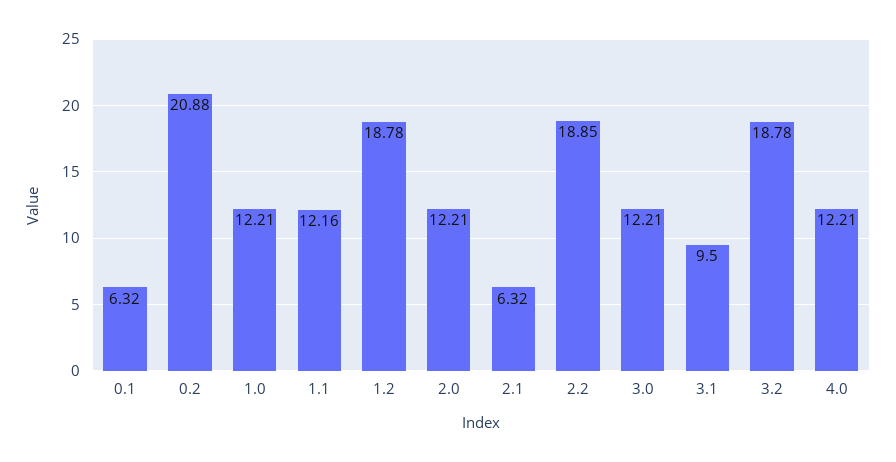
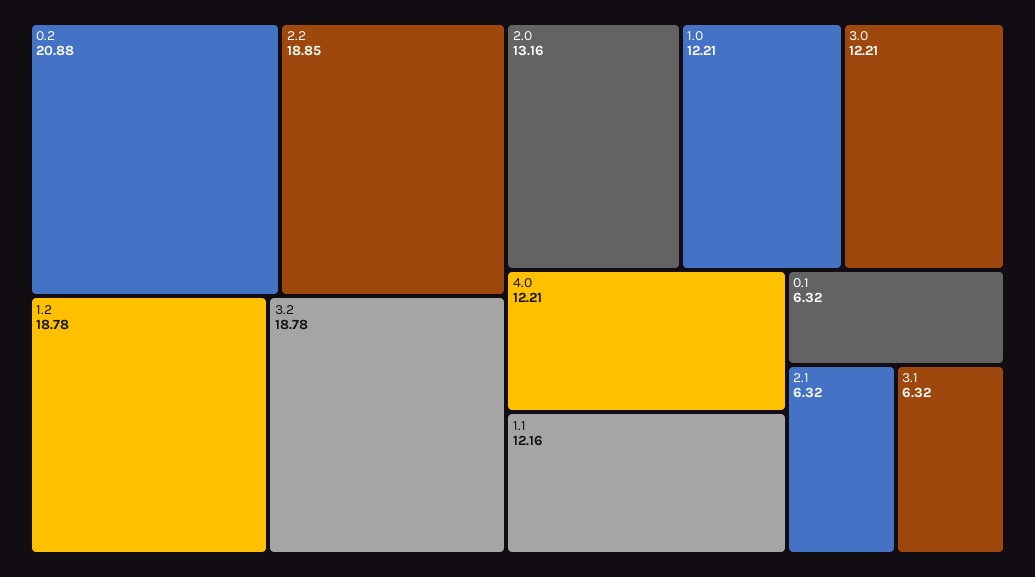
  {
    "0.1": 6.32,
    "0.2": 20.88,
    "1.0": 12.21,
    "1.1": 12.16,
    "1.2": 18.78,
-   "2.0": 12.21,
+   "2.0": 13.16,
    "2.1": 6.32,
    "2.2": 18.85,
    "3.0": 12.21,
-   "3.1": 9.5,
+   "3.1": 6.32,
    "3.2": 18.78,
    "4.0": 12.21
  }

